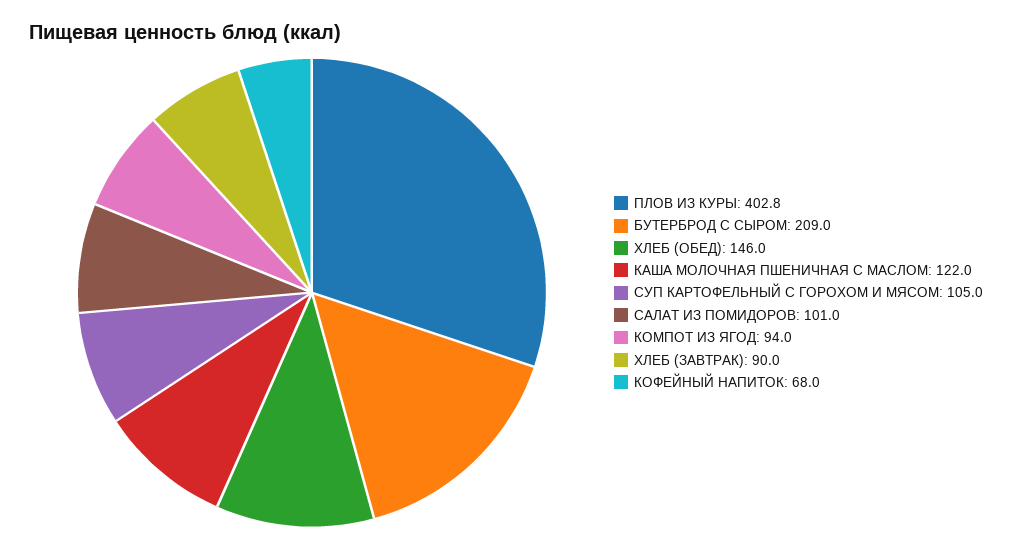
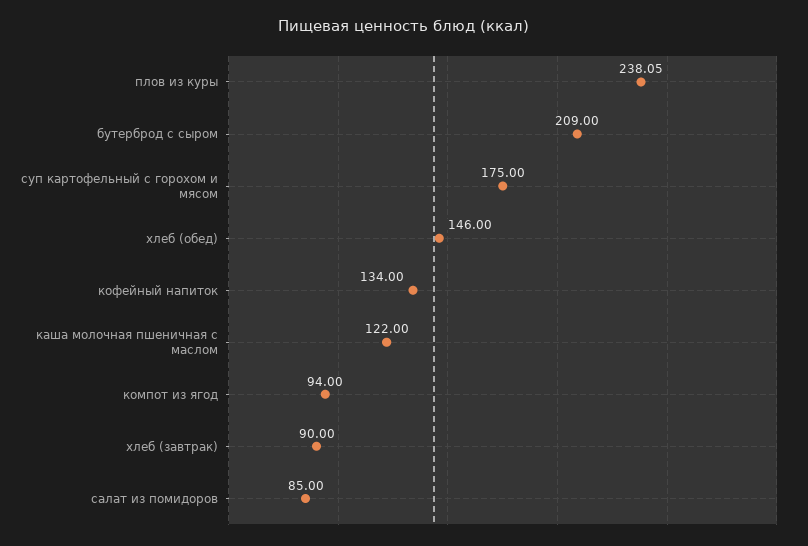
  {
-   "ПЛОВ ИЗ КУРЫ": 402.8,
+   "ПЛОВ ИЗ КУРЫ": 238.05,
    "БУТЕРБРОД С СЫРОМ": 209,
    "ХЛЕБ (ОБЕД)": 146,
    "КАША МОЛОЧНАЯ ПШЕНИЧНАЯ С МАСЛОМ": 122,
-   "СУП КАРТОФЕЛЬНЫЙ С ГОРОХОМ И МЯСОМ": 105,
+   "СУП КАРТОФЕЛЬНЫЙ С ГОРОХОМ И МЯСОМ": 175,
-   "САЛАТ ИЗ ПОМИДОРОВ": 101,
+   "САЛАТ ИЗ ПОМИДОРОВ": 85,
    "КОМПОТ ИЗ ЯГОД": 94,
    "ХЛЕБ (ЗАВТРАК)": 90,
-   "КОФЕЙНЫЙ НАПИТОК": 68
+   "КОФЕЙНЫЙ НАПИТОК": 134
  }

